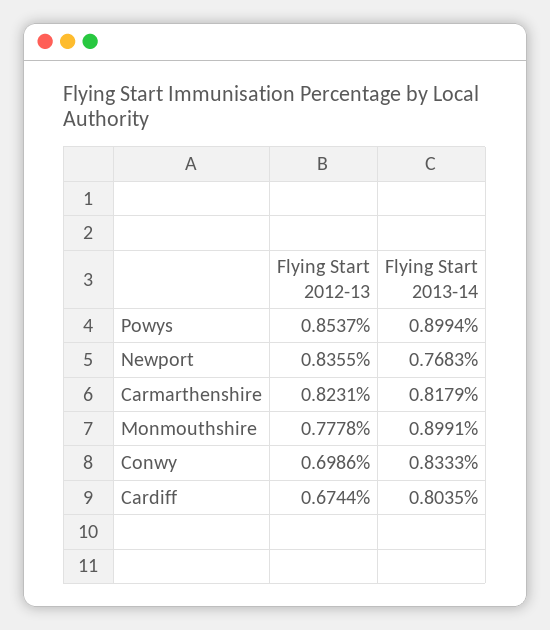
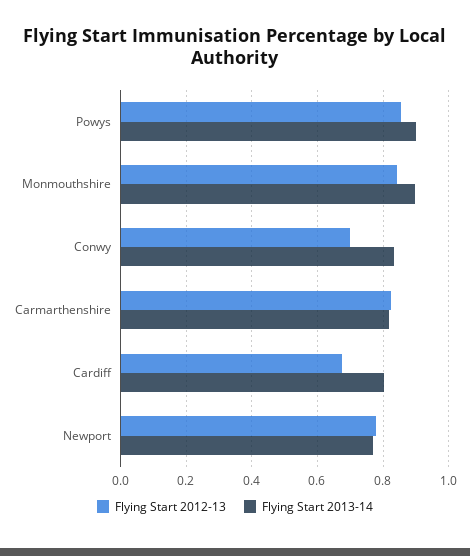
  {
    "Flying Start 2012-13": {
      "Powys": 0.8537,
-     "Newport": 0.8355,
+     "Newport": 0.78,
      "Carmarthenshire": 0.8231,
-     "Monmouthshire": 0.7778,
+     "Monmouthshire": 0.84,
      "Conwy": 0.6986,
      "Cardiff": 0.6744
    },
    "Flying Start 2013-14": {
      "Powys": 0.8994,
      "Newport": 0.7683,
      "Carmarthenshire": 0.8179,
      "Monmouthshire": 0.8991,
      "Conwy": 0.8333,
      "Cardiff": 0.8035
    }
  }

